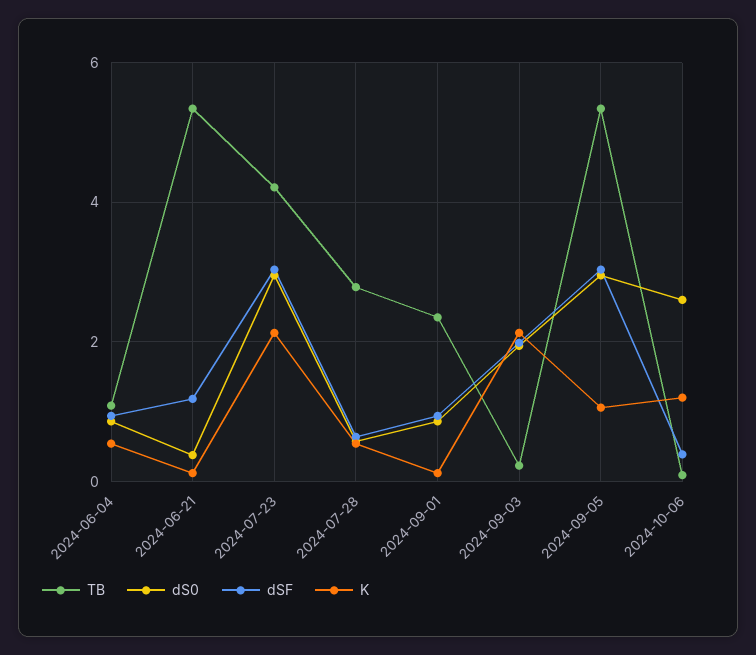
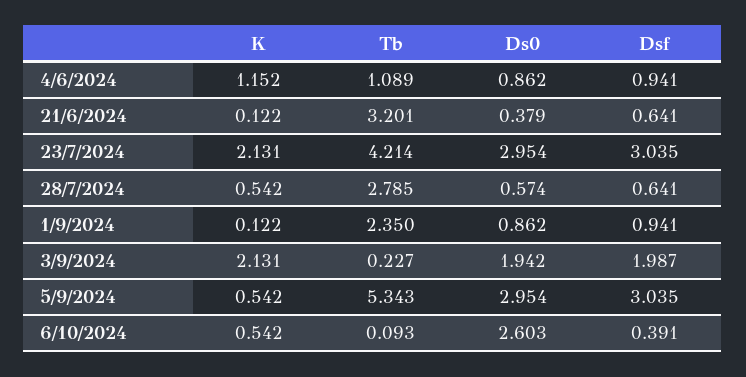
  {
    "TB": {
      "2024-06-04": 1.089,
-     "2024-06-21": 5.4,
+     "2024-06-21": 3.201,
      "2024-07-23": 4.214,
      "2024-07-28": 2.785,
      "2024-09-01": 2.35,
      "2024-09-03": 0.227,
      "2024-09-05": 5.343,
      "2024-10-06": 0.093
    },
    "dS0": {
      "2024-06-04": 0.862,
      "2024-06-21": 0.379,
      "2024-07-23": 2.954,
      "2024-07-28": 0.574,
      "2024-09-01": 0.862,
      "2024-09-03": 1.942,
      "2024-09-05": 2.954,
      "2024-10-06": 2.603
    },
    "dSF": {
      "2024-06-04": 0.941,
-     "2024-06-21": 1.2,
+     "2024-06-21": 0.641,
      "2024-07-23": 3.035,
      "2024-07-28": 0.641,
      "2024-09-01": 0.941,
      "2024-09-03": 1.987,
      "2024-09-05": 3.035,
      "2024-10-06": 0.391
    },
    "K": {
-     "2024-06-04": 0.6,
+     "2024-06-04": 1.152,
      "2024-06-21": 0.122,
      "2024-07-23": 2.131,
      "2024-07-28": 0.542,
      "2024-09-01": 0.122,
      "2024-09-03": 2.131,
-     "2024-09-05": 1,
+     "2024-09-05": 0.542,
-     "2024-10-06": 1.2
+     "2024-10-06": 0.542
    }
  }

